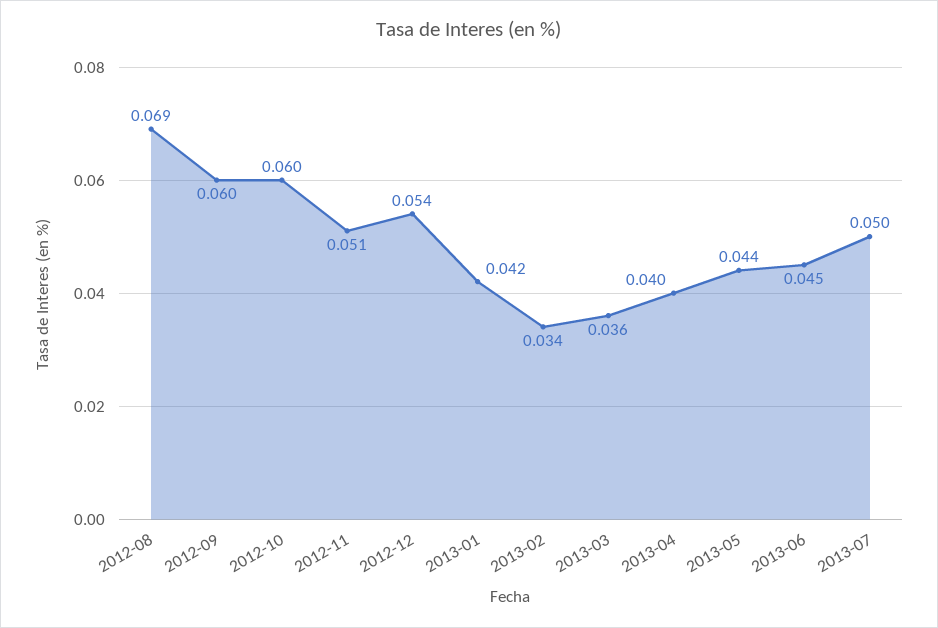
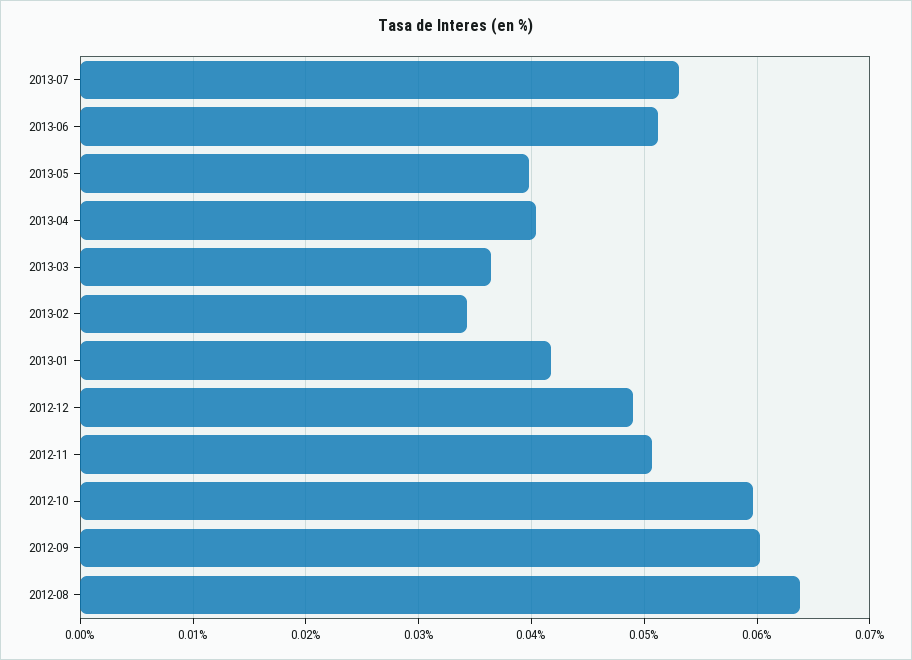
  {
-   "2012-08": 0.069,
+   "2012-08": 0.064,
    "2012-09": 0.06,
    "2012-10": 0.06,
    "2012-11": 0.051,
-   "2012-12": 0.054,
+   "2012-12": 0.049,
    "2013-01": 0.042,
    "2013-02": 0.034,
    "2013-03": 0.036,
    "2013-04": 0.04,
-   "2013-05": 0.044,
+   "2013-05": 0.04,
-   "2013-06": 0.045,
+   "2013-06": 0.051,
-   "2013-07": 0.05
+   "2013-07": 0.053
  }

